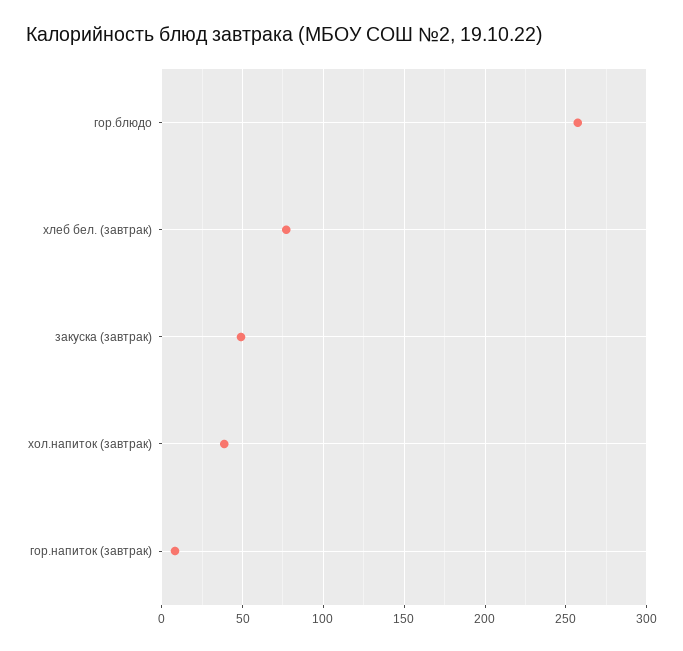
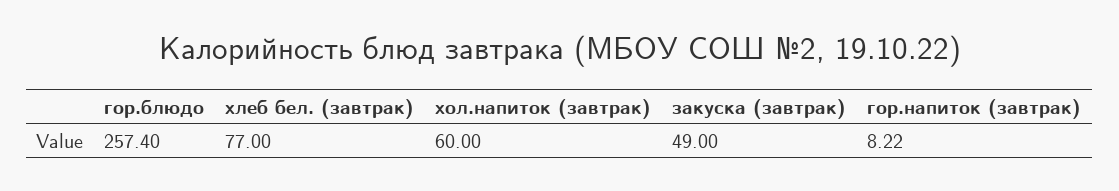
  {
    "гор.блюдо": 257.4,
    "хлеб бел. (завтрак)": 77,
    "закуска (завтрак)": 49,
-   "хол.напиток (завтрак)": 40,
+   "хол.напиток (завтрак)": 60,
    "гор.напиток (завтрак)": 8.22
  }

